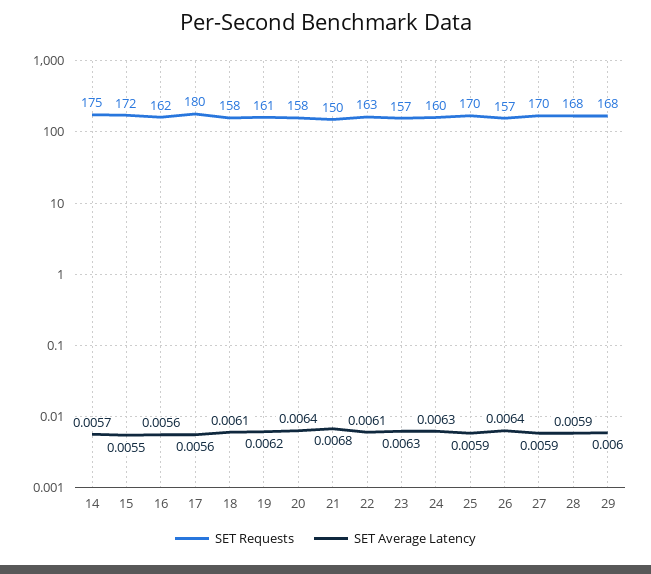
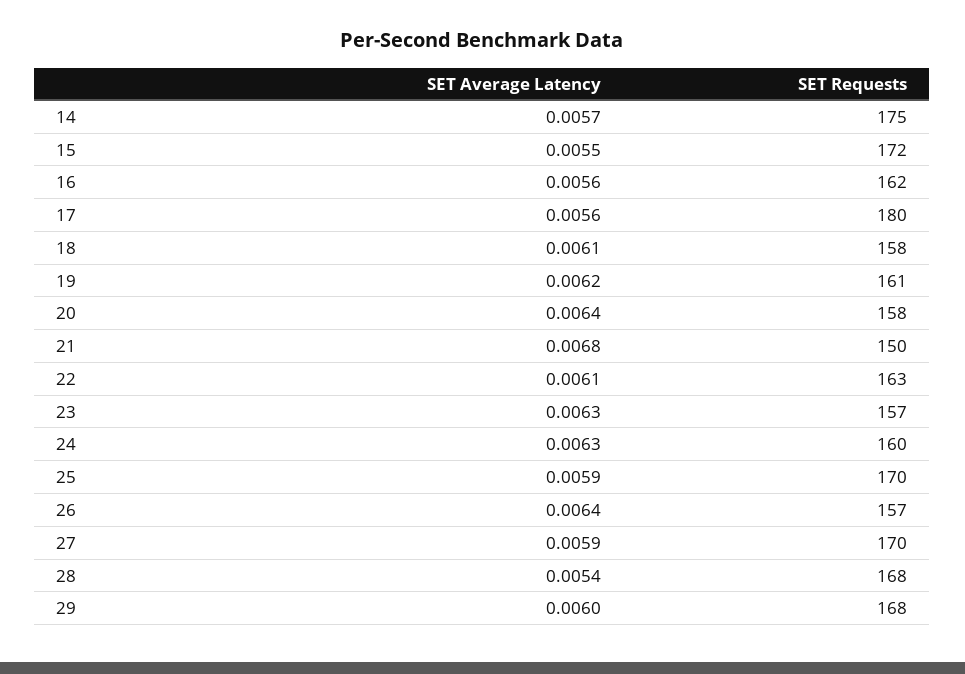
  {
    "SET Requests": {
      "14": 175,
      "15": 172,
      "16": 162,
      "17": 180,
      "18": 158,
      "19": 161,
      "20": 158,
      "21": 150,
      "22": 163,
      "23": 157,
      "24": 160,
      "25": 170,
      "26": 157,
      "27": 170,
      "28": 168,
      "29": 168
    },
    "SET Average Latency": {
      "14": 0.0057,
      "15": 0.0055,
      "16": 0.0056,
      "17": 0.0056,
      "18": 0.0061,
      "19": 0.0062,
      "20": 0.0064,
      "21": 0.0068,
      "22": 0.0061,
      "23": 0.0063,
      "24": 0.0063,
      "25": 0.0059,
      "26": 0.0064,
      "27": 0.0059,
-     "28": 0.0059,
+     "28": 0.0054,
      "29": 0.006
    }
  }

